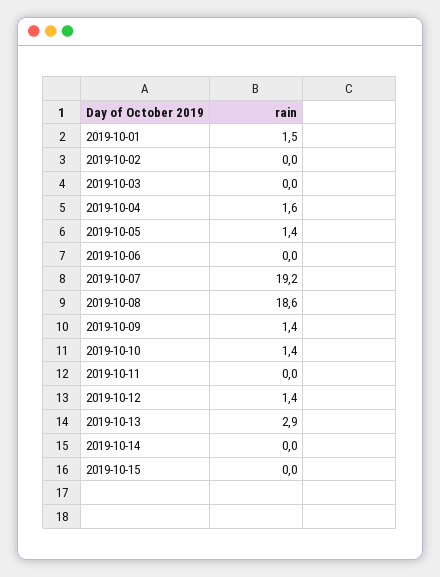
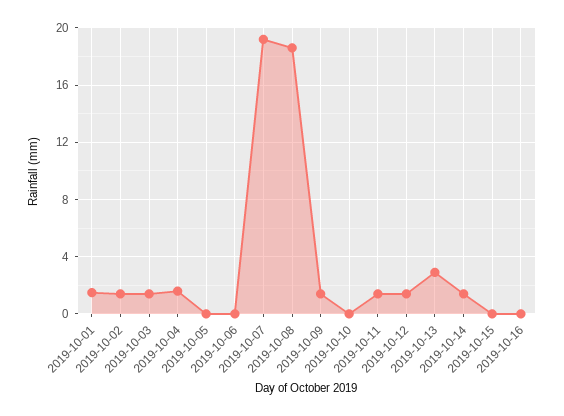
  {
    "2019-10-01": 1.5,
-   "2019-10-02": 0,
+   "2019-10-02": 1.5,
-   "2019-10-03": 0,
+   "2019-10-03": 1.5,
    "2019-10-04": 1.6,
-   "2019-10-05": 1.4,
+   "2019-10-05": 0,
    "2019-10-06": 0,
    "2019-10-07": 19.2,
    "2019-10-08": 18.6,
    "2019-10-09": 1.4,
-   "2019-10-10": 1.4,
+   "2019-10-10": 0,
-   "2019-10-11": 0,
+   "2019-10-11": 1.5,
    "2019-10-12": 1.4,
    "2019-10-13": 2.9,
-   "2019-10-14": 0,
+   "2019-10-14": 1.5,
-   "2019-10-15": 0
+   "2019-10-15": 0,
+   "2019-10-16": 0
  }

